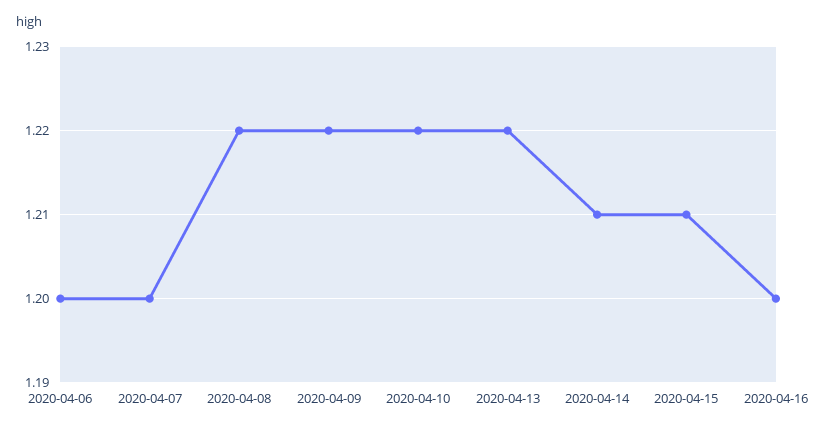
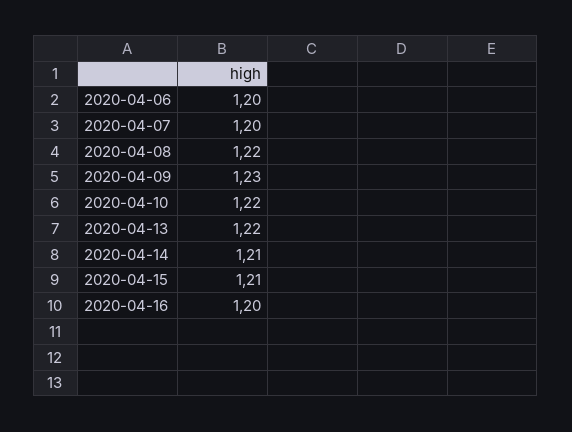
  {
    "2020-04-06": 1.2,
    "2020-04-07": 1.2,
    "2020-04-08": 1.22,
-   "2020-04-09": 1.22,
+   "2020-04-09": 1.23,
    "2020-04-10": 1.22,
    "2020-04-13": 1.22,
    "2020-04-14": 1.21,
    "2020-04-15": 1.21,
    "2020-04-16": 1.2
  }

